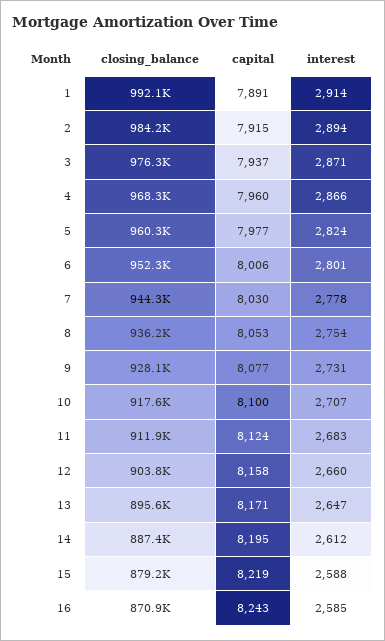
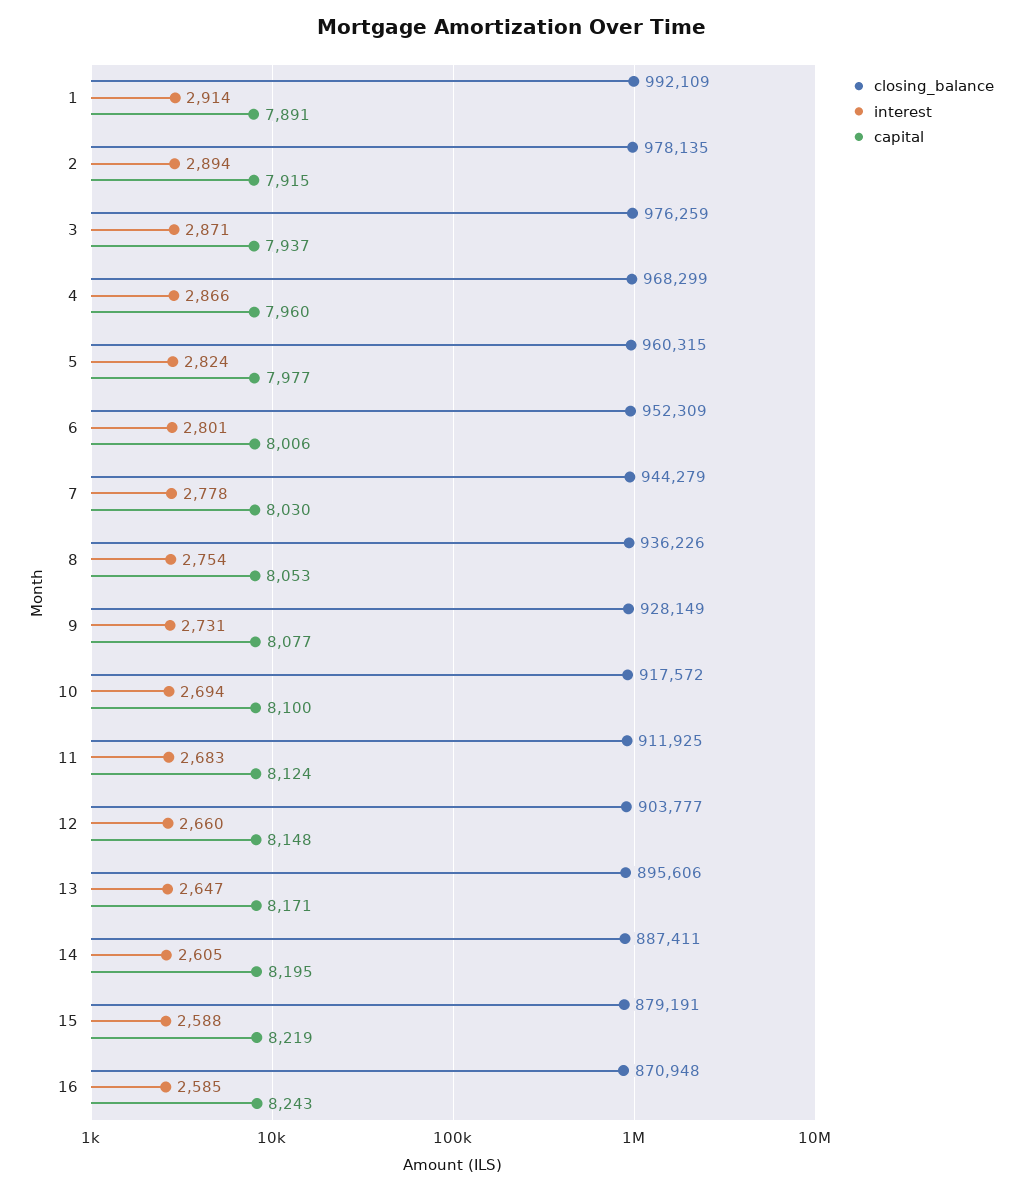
  {
    "closing_balance": {
      "1": 992109,
-     "2": 984200,
+     "2": 978135,
      "3": 976259,
      "4": 968299,
      "5": 960315,
      "6": 952309,
      "7": 944279,
      "8": 936226,
      "9": 928149,
      "10": 917572,
      "11": 911925,
      "12": 903777,
      "13": 895606,
      "14": 887411,
      "15": 879191,
      "16": 870948
    },
    "capital": {
      "1": 7891,
      "2": 7915,
      "3": 7937,
      "4": 7960,
      "5": 7977,
      "6": 8006,
      "7": 8030,
      "8": 8053,
      "9": 8077,
      "10": 8100,
      "11": 8124,
-     "12": 8158,
+     "12": 8148,
      "13": 8171,
      "14": 8195,
      "15": 8219,
      "16": 8243
    },
    "interest": {
      "1": 2914,
      "2": 2894,
      "3": 2871,
      "4": 2866,
      "5": 2824,
      "6": 2801,
      "7": 2778,
      "8": 2754,
      "9": 2731,
-     "10": 2707,
+     "10": 2694,
      "11": 2683,
      "12": 2660,
      "13": 2647,
-     "14": 2612,
+     "14": 2605,
      "15": 2588,
      "16": 2585
    }
  }

